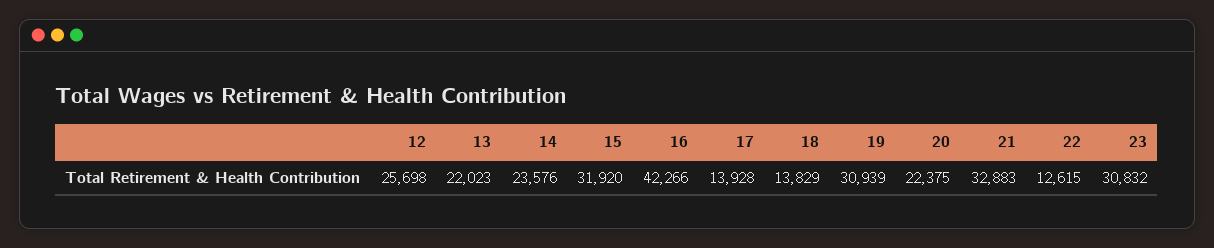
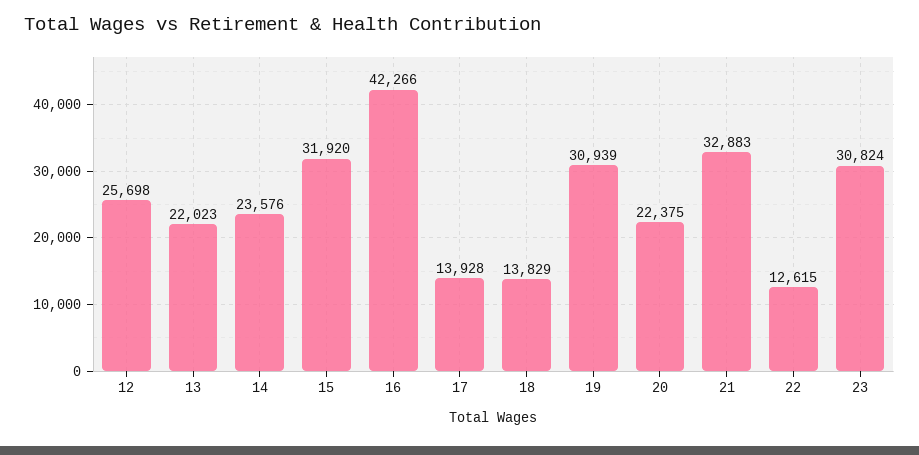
  {
    "12": 25698,
    "13": 22023,
    "14": 23576,
    "15": 31920,
    "16": 42266,
    "17": 13928,
    "18": 13829,
    "19": 30939,
    "20": 22375,
    "21": 32883,
    "22": 12615,
-   "23": 30832
+   "23": 30824
  }

